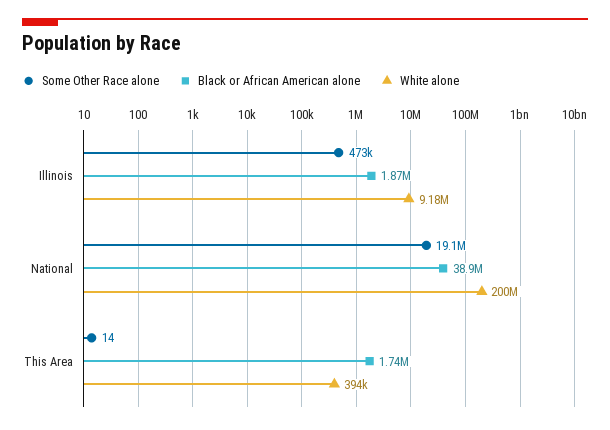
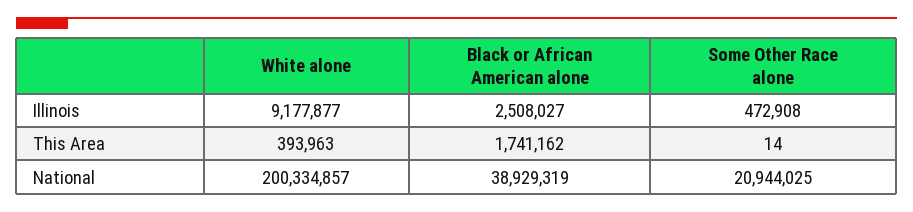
  {
    "Some Other Race alone": {
      "Illinois": 472908,
-     "National": 19100000,
+     "National": 20944025,
      "This Area": 14
    },
    "Black or African American alone": {
-     "Illinois": 1870000,
+     "Illinois": 2508027,
      "National": 38929319,
      "This Area": 1741162
    },
    "White alone": {
      "Illinois": 9177877,
      "National": 200334857,
      "This Area": 393963
    }
  }

